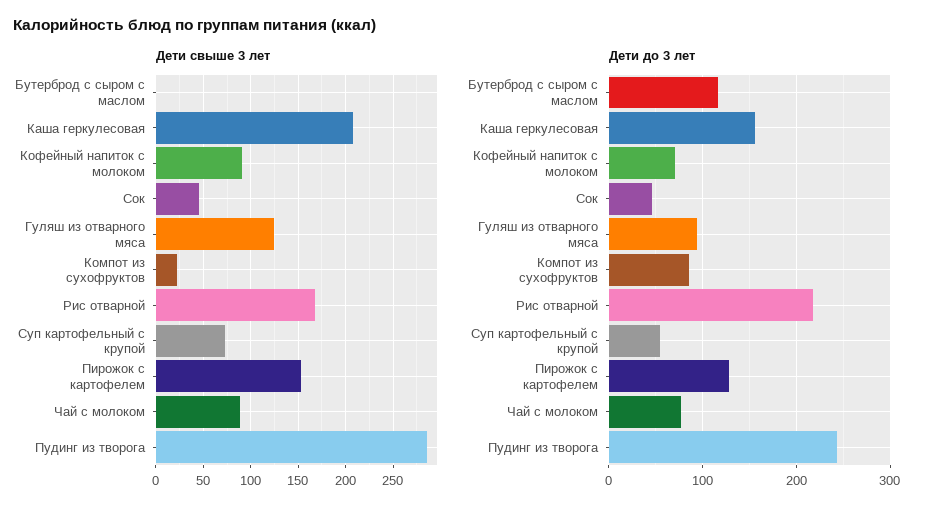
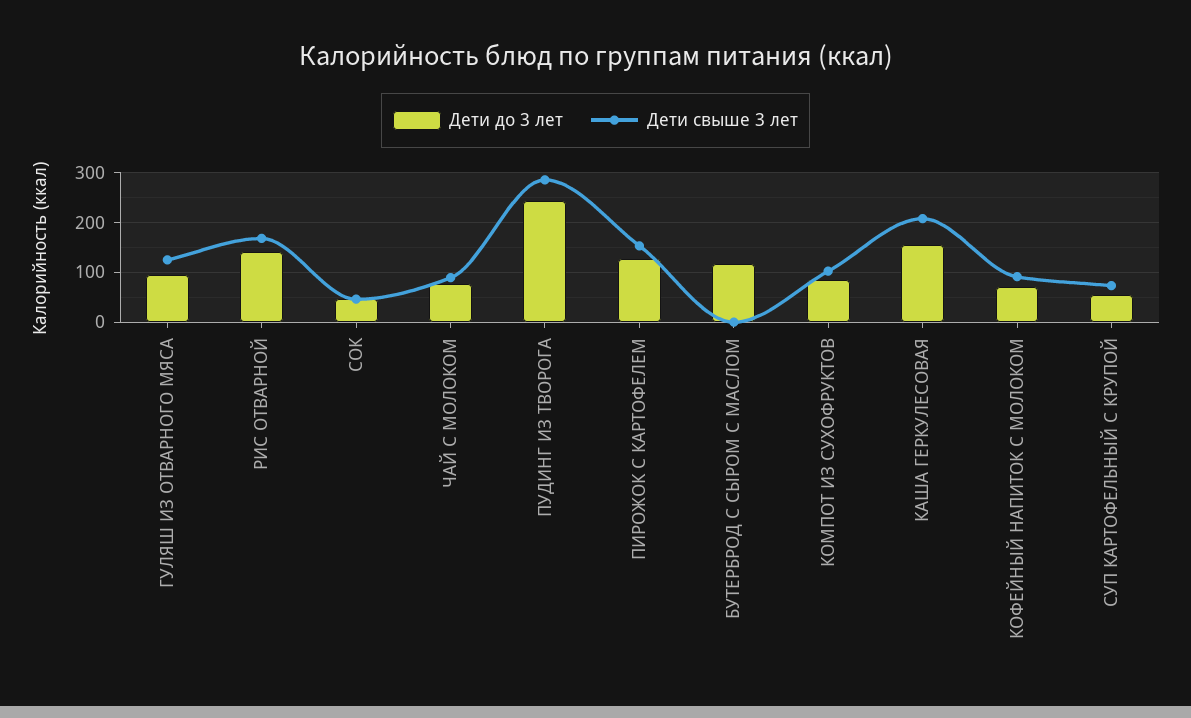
  {
    "Дети свыше 3 лет": {
      "Бутерброд с сыром с маслом": 0,
      "Каша геркулесовая": 210,
      "Кофейный напиток с молоком": 90,
      "Сок": 50,
      "Гуляш из отварного мяса": 130,
-     "Компот из сухофруктов": 20,
+     "Компот из сухофруктов": 100,
      "Рис отварной": 170,
      "Суп картофельный с крупой": 70,
      "Пирожок с картофелем": 150,
      "Чай с молоком": 90,
      "Пудинг из творога": 290
    },
    "Дети до 3 лет": {
      "Бутерброд с сыром с маслом": 120,
      "Каша геркулесовая": 160,
      "Кофейный напиток с молоком": 70,
      "Сок": 50,
      "Гуляш из отварного мяса": 90,
      "Компот из сухофруктов": 90,
-     "Рис отварной": 220,
+     "Рис отварной": 140,
      "Суп картофельный с крупой": 50,
      "Пирожок с картофелем": 130,
      "Чай с молоком": 80,
      "Пудинг из творога": 240
    }
  }

